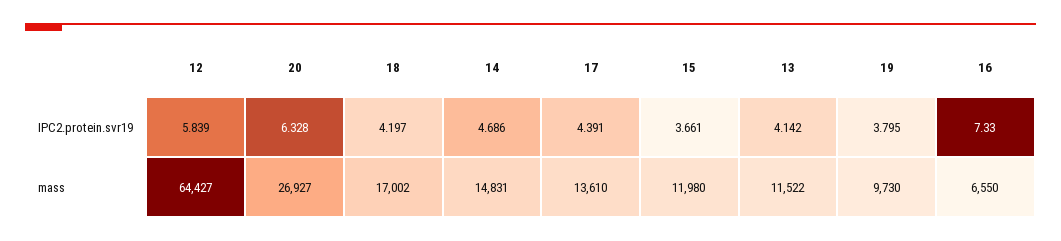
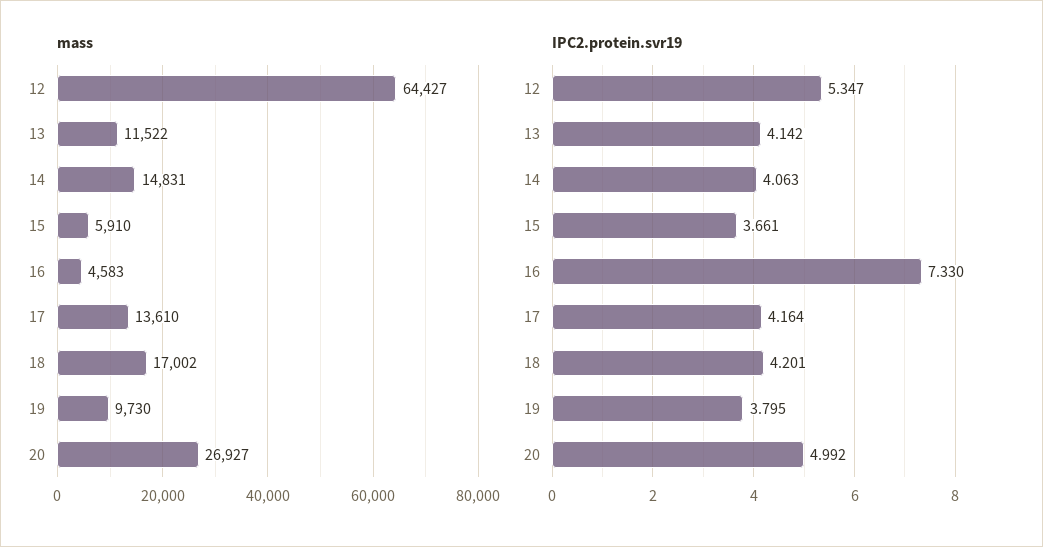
  {
    "IPC2.protein.svr19": {
-     "12": 5.839,
+     "12": 5.347,
-     "20": 6.328,
+     "20": 4.992,
-     "18": 4.197,
+     "18": 4.201,
-     "14": 4.686,
+     "14": 4.063,
-     "17": 4.391,
+     "17": 4.164,
      "15": 3.661,
      "13": 4.142,
      "19": 3.795,
      "16": 7.33
    },
    "mass": {
      "12": 64427,
      "20": 26927,
      "18": 17002,
      "14": 14831,
      "17": 13610,
-     "15": 11980,
+     "15": 5910,
      "13": 11522,
      "19": 9730,
-     "16": 6550
+     "16": 4583
    }
  }

